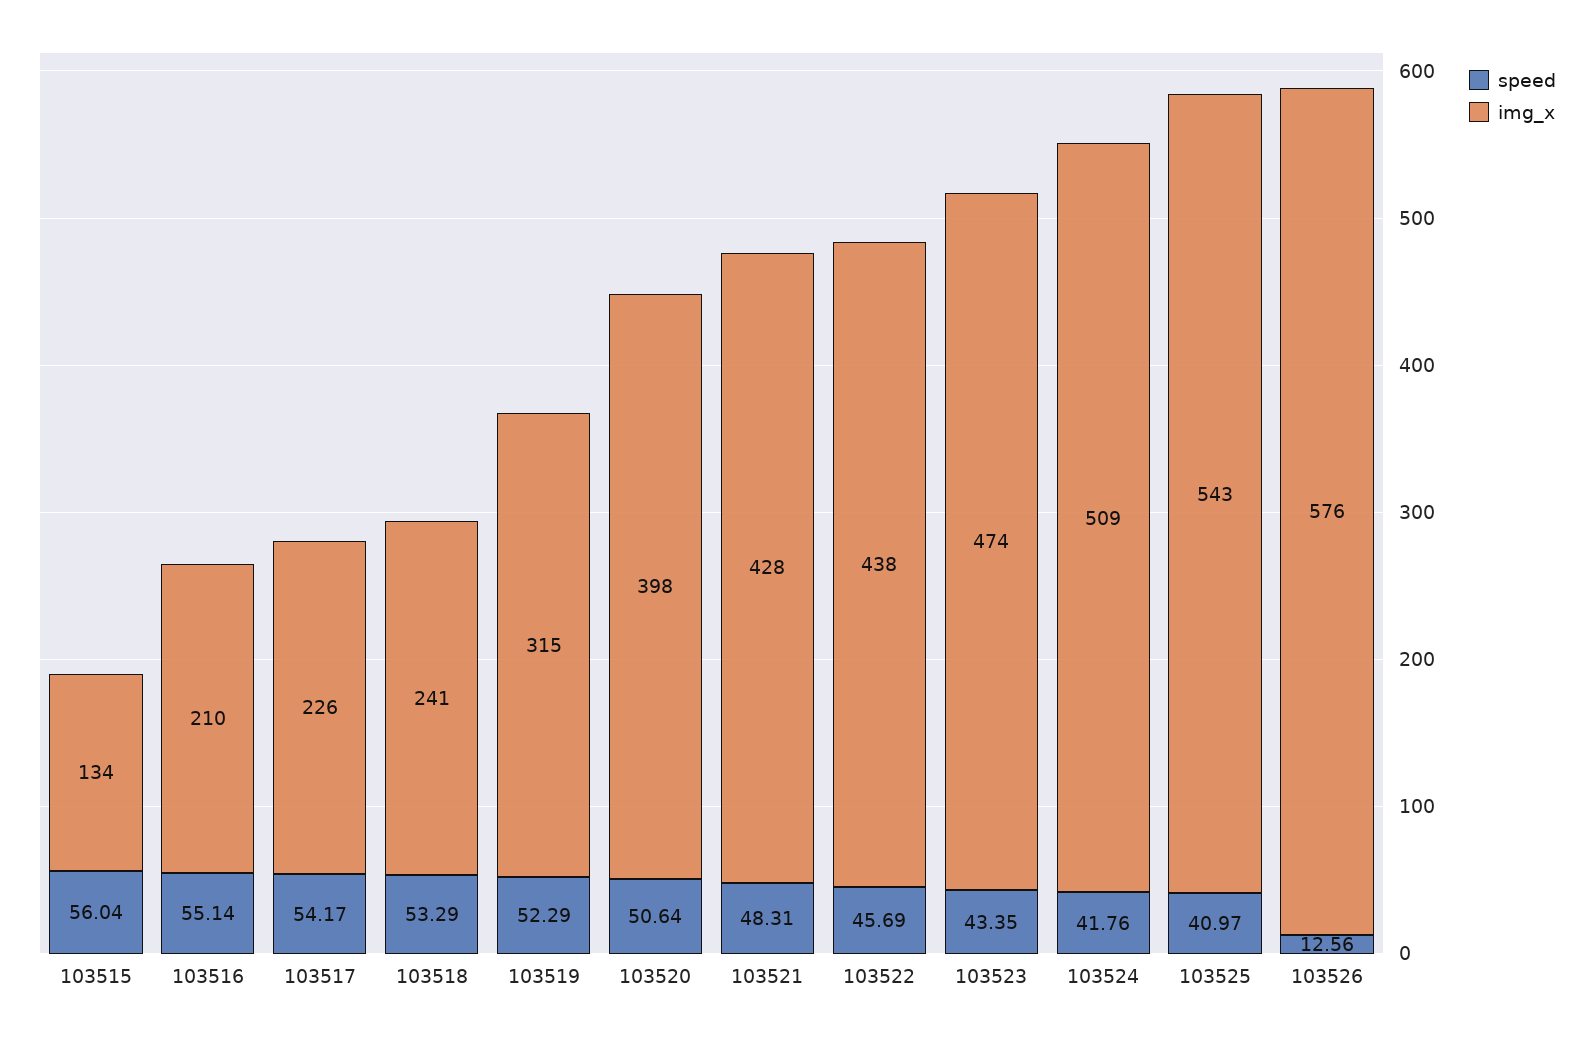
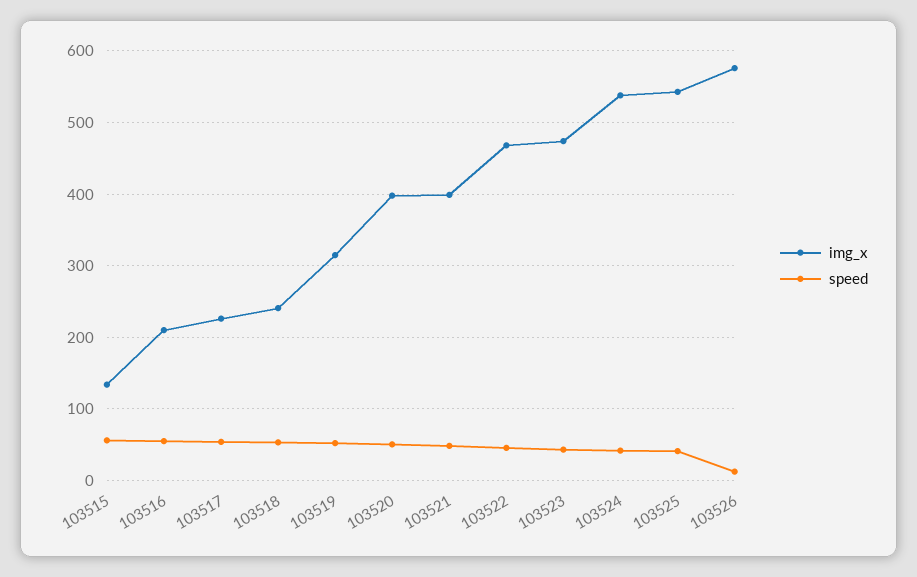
  {
    "speed": {
      "103515": 56.04,
      "103516": 55.14,
      "103517": 54.17,
      "103518": 53.29,
      "103519": 52.29,
      "103520": 50.64,
      "103521": 48.31,
      "103522": 45.69,
      "103523": 43.35,
      "103524": 41.76,
      "103525": 40.97,
      "103526": 12.56
    },
    "img_x": {
      "103515": 134,
      "103516": 210,
      "103517": 226,
      "103518": 241,
      "103519": 315,
      "103520": 398,
-     "103521": 428,
+     "103521": 400,
-     "103522": 438,
+     "103522": 470,
      "103523": 474,
-     "103524": 509,
+     "103524": 540,
      "103525": 543,
      "103526": 576
    }
  }

